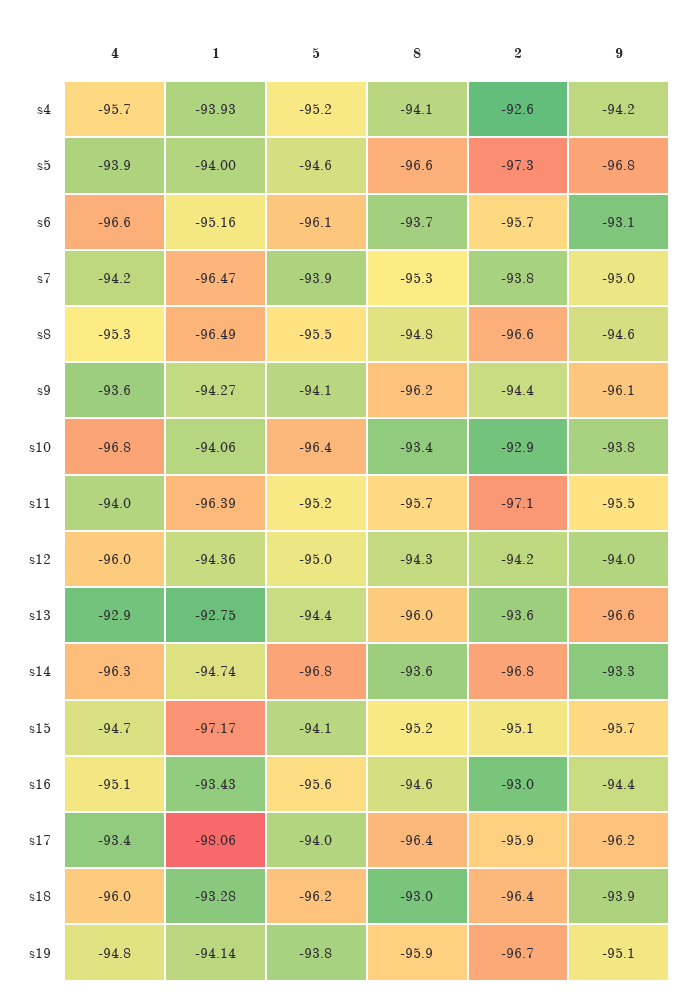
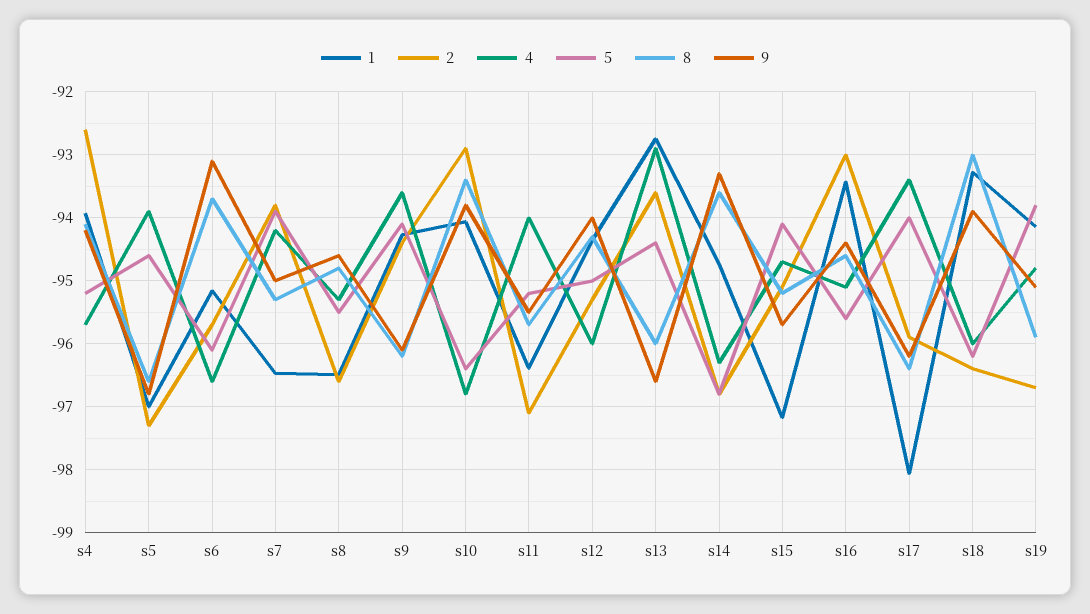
  {
    "4": {
      "s4": -95.7,
      "s5": -93.9,
      "s6": -96.6,
      "s7": -94.2,
      "s8": -95.3,
      "s9": -93.6,
      "s10": -96.8,
      "s11": -94,
      "s12": -96,
      "s13": -92.9,
      "s14": -96.3,
      "s15": -94.7,
      "s16": -95.1,
      "s17": -93.4,
      "s18": -96,
      "s19": -94.8
    },
    "1": {
      "s4": -93.93,
-     "s5": -94,
+     "s5": -97,
      "s6": -95.16,
      "s7": -96.47,
      "s8": -96.49,
      "s9": -94.27,
      "s10": -94.06,
      "s11": -96.39,
      "s12": -94.36,
      "s13": -92.75,
      "s14": -94.74,
      "s15": -97.17,
      "s16": -93.43,
      "s17": -98.06,
      "s18": -93.28,
      "s19": -94.14
    },
    "5": {
      "s4": -95.2,
      "s5": -94.6,
      "s6": -96.1,
      "s7": -93.9,
      "s8": -95.5,
      "s9": -94.1,
      "s10": -96.4,
      "s11": -95.2,
      "s12": -95,
      "s13": -94.4,
      "s14": -96.8,
      "s15": -94.1,
      "s16": -95.6,
      "s17": -94,
      "s18": -96.2,
      "s19": -93.8
    },
    "8": {
      "s4": -94.1,
      "s5": -96.6,
      "s6": -93.7,
      "s7": -95.3,
      "s8": -94.8,
      "s9": -96.2,
      "s10": -93.4,
      "s11": -95.7,
      "s12": -94.3,
      "s13": -96,
      "s14": -93.6,
      "s15": -95.2,
      "s16": -94.6,
      "s17": -96.4,
      "s18": -93,
      "s19": -95.9
    },
    "2": {
      "s4": -92.6,
      "s5": -97.3,
      "s6": -95.7,
      "s7": -93.8,
      "s8": -96.6,
      "s9": -94.4,
      "s10": -92.9,
      "s11": -97.1,
-     "s12": -94.2,
+     "s12": -95.3,
      "s13": -93.6,
      "s14": -96.8,
      "s15": -95.1,
      "s16": -93,
      "s17": -95.9,
      "s18": -96.4,
      "s19": -96.7
    },
    "9": {
      "s4": -94.2,
      "s5": -96.8,
      "s6": -93.1,
      "s7": -95,
      "s8": -94.6,
      "s9": -96.1,
      "s10": -93.8,
      "s11": -95.5,
      "s12": -94,
      "s13": -96.6,
      "s14": -93.3,
      "s15": -95.7,
      "s16": -94.4,
      "s17": -96.2,
      "s18": -93.9,
      "s19": -95.1
    }
  }

